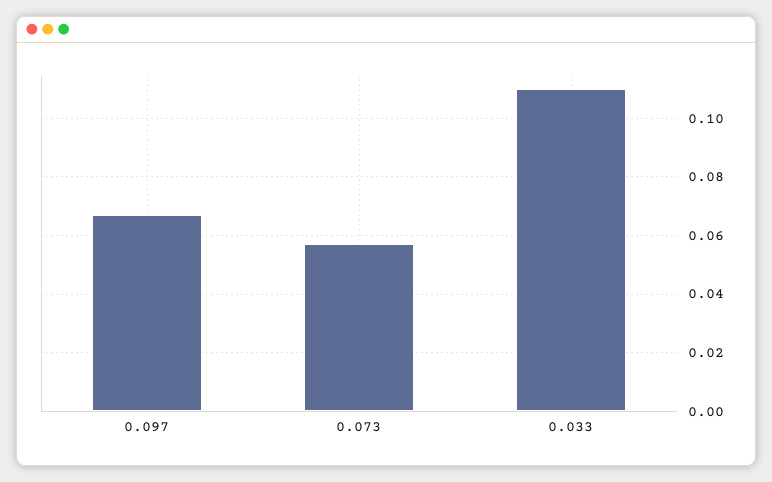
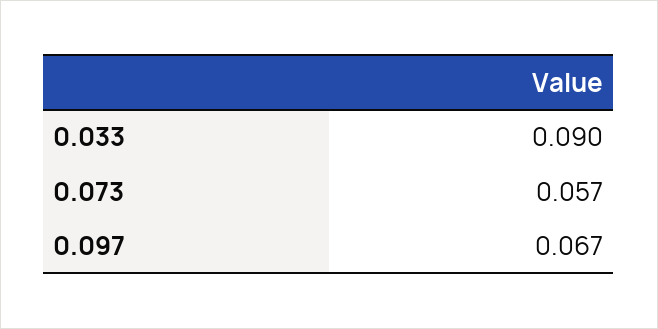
  {
    "0.097": 0.067,
    "0.073": 0.057,
-   "0.033": 0.11
+   "0.033": 0.09
  }

